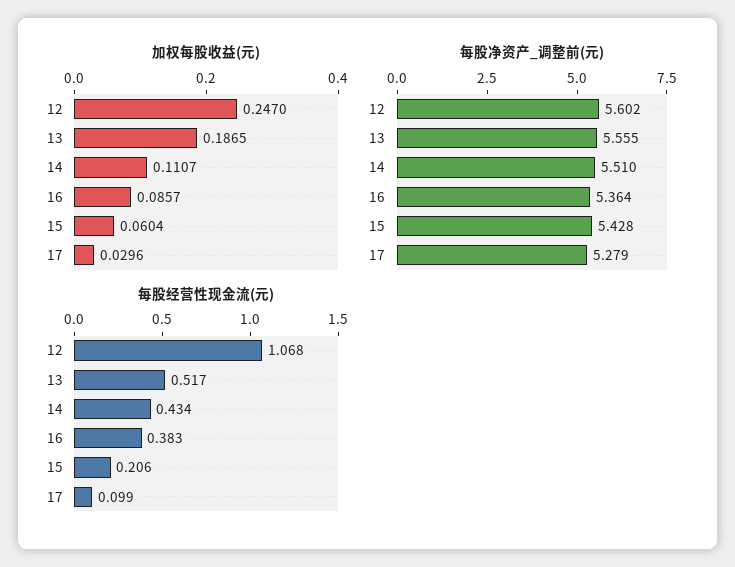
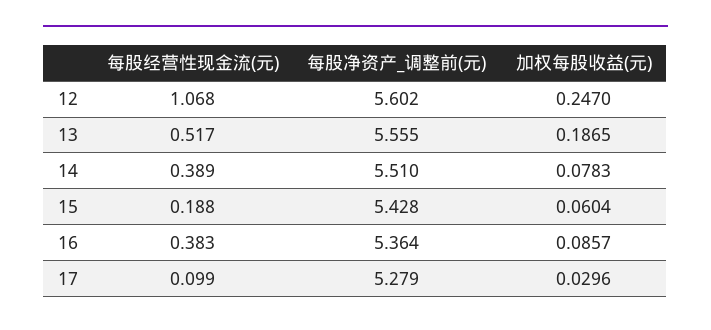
  {
    "加权每股收益(元)": {
      "12": 0.247,
      "13": 0.1865,
-     "14": 0.1107,
+     "14": 0.0783,
      "16": 0.0857,
      "15": 0.0604,
      "17": 0.0296
    },
    "每股净资产_调整前(元)": {
      "12": 5.602,
      "13": 5.555,
      "14": 5.51,
      "16": 5.364,
      "15": 5.428,
      "17": 5.279
    },
    "每股经营性现金流(元)": {
      "12": 1.068,
      "13": 0.517,
-     "14": 0.434,
+     "14": 0.389,
      "16": 0.383,
-     "15": 0.206,
+     "15": 0.188,
      "17": 0.099
    }
  }

